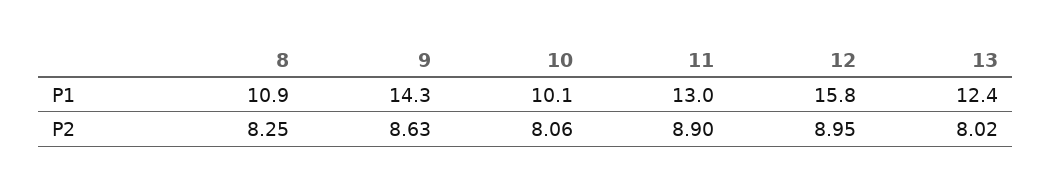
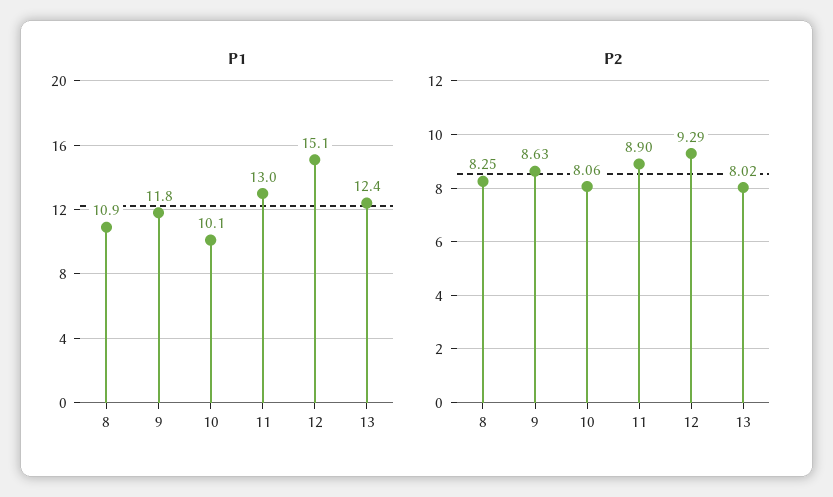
  {
    "P1": {
      "8": 10.9,
-     "9": 14.3,
+     "9": 11.8,
      "10": 10.1,
      "11": 13,
-     "12": 15.8,
+     "12": 15.1,
      "13": 12.4
    },
    "P2": {
      "8": 8.25,
      "9": 8.63,
      "10": 8.06,
      "11": 8.9,
-     "12": 8.95,
+     "12": 9.29,
      "13": 8.02
    }
  }

